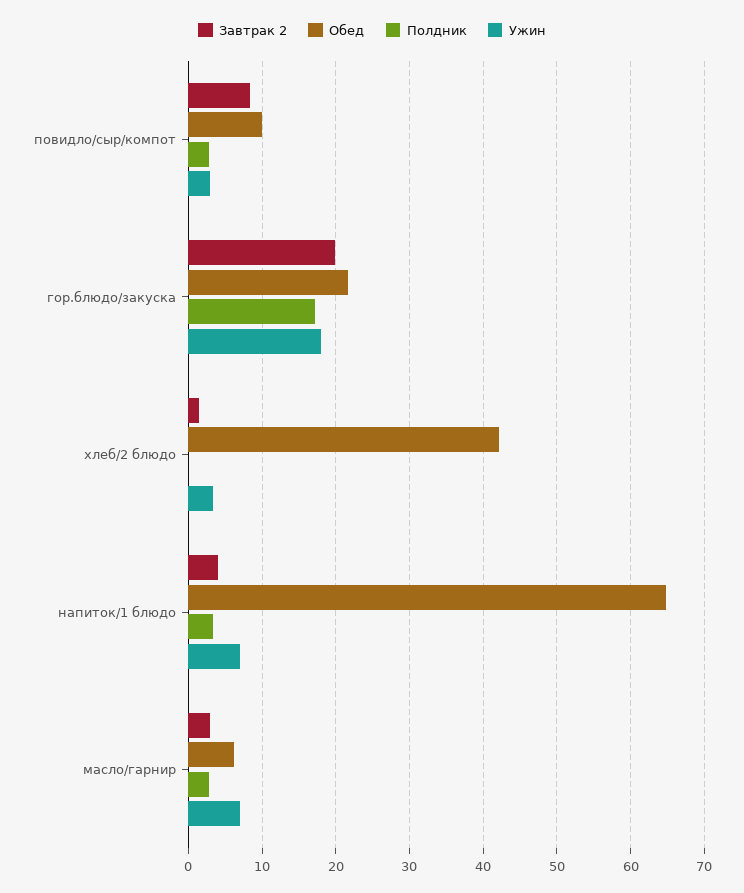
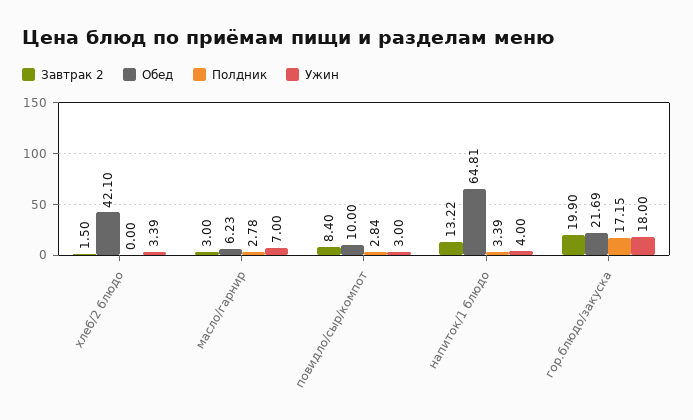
  {
    "Завтрак 2": {
      "повидло/сыр/компот": 8.4,
      "гор.блюдо/закуска": 19.9,
      "хлеб/2 блюдо": 1.5,
-     "напиток/1 блюдо": 4,
+     "напиток/1 блюдо": 13.22,
      "масло/гарнир": 3
    },
    "Обед": {
      "повидло/сыр/компот": 10,
      "гор.блюдо/закуска": 21.69,
      "хлеб/2 блюдо": 42.1,
      "напиток/1 блюдо": 64.81,
      "масло/гарнир": 6.23
    },
    "Полдник": {
      "повидло/сыр/компот": 2.84,
      "гор.блюдо/закуска": 17.15,
      "хлеб/2 блюдо": 0,
      "напиток/1 блюдо": 3.39,
      "масло/гарнир": 2.78
    },
    "Ужин": {
      "повидло/сыр/компот": 3,
      "гор.блюдо/закуска": 18,
      "хлеб/2 блюдо": 3.39,
-     "напиток/1 блюдо": 7,
+     "напиток/1 блюдо": 4,
      "масло/гарнир": 7
    }
  }

